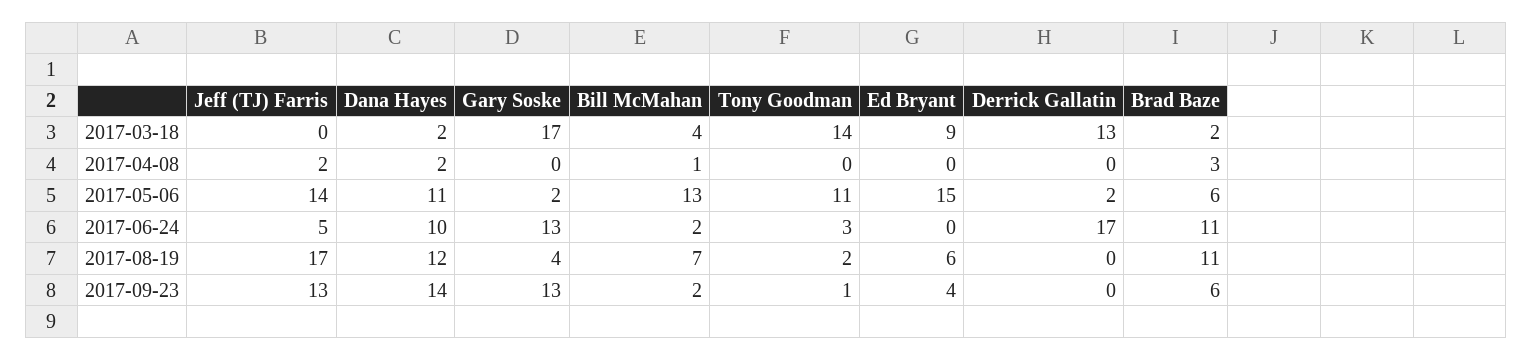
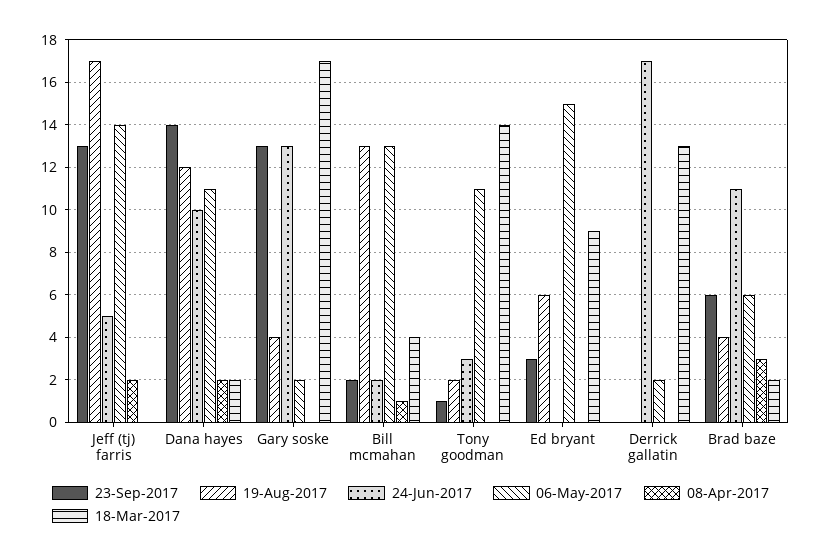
  {
    "2017-03-18": {
      "Jeff (TJ) Farris": 0,
      "Dana Hayes": 2,
      "Gary Soske": 17,
      "Bill McMahan": 4,
      "Tony Goodman": 14,
      "Ed Bryant": 9,
      "Derrick Gallatin": 13,
      "Brad Baze": 2
    },
    "2017-04-08": {
      "Jeff (TJ) Farris": 2,
      "Dana Hayes": 2,
      "Gary Soske": 0,
      "Bill McMahan": 1,
      "Tony Goodman": 0,
      "Ed Bryant": 0,
      "Derrick Gallatin": 0,
      "Brad Baze": 3
    },
    "2017-05-06": {
      "Jeff (TJ) Farris": 14,
      "Dana Hayes": 11,
      "Gary Soske": 2,
      "Bill McMahan": 13,
      "Tony Goodman": 11,
      "Ed Bryant": 15,
      "Derrick Gallatin": 2,
      "Brad Baze": 6
    },
    "2017-06-24": {
      "Jeff (TJ) Farris": 5,
      "Dana Hayes": 10,
      "Gary Soske": 13,
      "Bill McMahan": 2,
      "Tony Goodman": 3,
      "Ed Bryant": 0,
      "Derrick Gallatin": 17,
      "Brad Baze": 11
    },
    "2017-08-19": {
      "Jeff (TJ) Farris": 17,
      "Dana Hayes": 12,
      "Gary Soske": 4,
-     "Bill McMahan": 7,
+     "Bill McMahan": 13,
      "Tony Goodman": 2,
      "Ed Bryant": 6,
      "Derrick Gallatin": 0,
-     "Brad Baze": 11
+     "Brad Baze": 4
    },
    "2017-09-23": {
      "Jeff (TJ) Farris": 13,
      "Dana Hayes": 14,
      "Gary Soske": 13,
      "Bill McMahan": 2,
      "Tony Goodman": 1,
-     "Ed Bryant": 4,
+     "Ed Bryant": 3,
      "Derrick Gallatin": 0,
      "Brad Baze": 6
    }
  }

